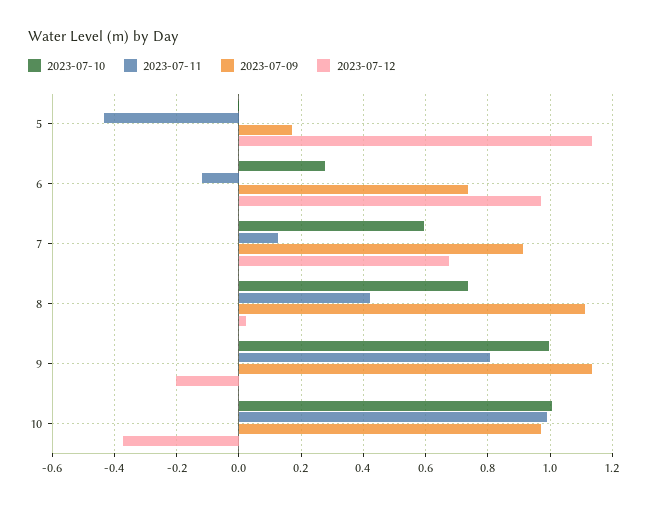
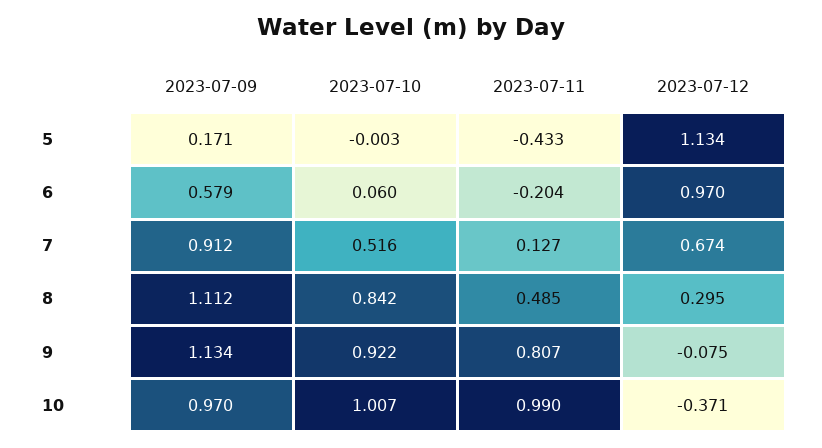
  {
    "2023-07-10": {
      "5": -0.003,
-     "6": 0.28,
+     "6": 0.06,
-     "7": 0.6,
+     "7": 0.516,
-     "8": 0.74,
+     "8": 0.842,
-     "9": 1,
+     "9": 0.922,
      "10": 1.007
    },
    "2023-07-11": {
      "5": -0.433,
-     "6": -0.12,
+     "6": -0.204,
      "7": 0.127,
-     "8": 0.42,
+     "8": 0.485,
      "9": 0.807,
      "10": 0.99
    },
    "2023-07-09": {
      "5": 0.171,
-     "6": 0.74,
+     "6": 0.579,
      "7": 0.912,
      "8": 1.112,
      "9": 1.134,
      "10": 0.97
    },
    "2023-07-12": {
      "5": 1.134,
      "6": 0.97,
      "7": 0.674,
-     "8": 0.02,
+     "8": 0.295,
-     "9": -0.2,
+     "9": -0.075,
      "10": -0.371
    }
  }

